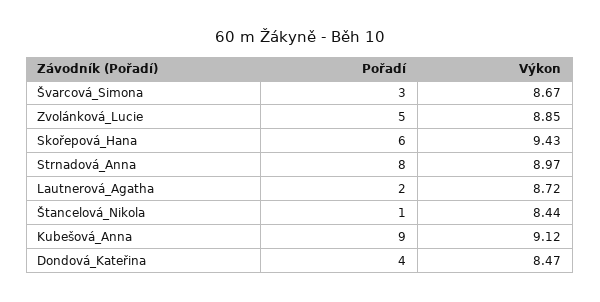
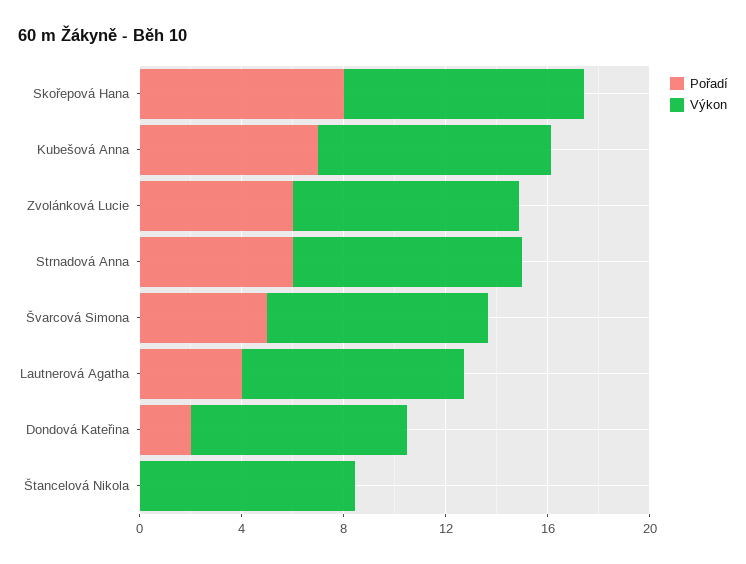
  {
    "Pořadí": {
-     "Švarcová_Simona": 3,
+     "Švarcová_Simona": 5,
-     "Zvolánková_Lucie": 5,
+     "Zvolánková_Lucie": 6,
-     "Skořepová_Hana": 6,
+     "Skořepová_Hana": 8,
-     "Strnadová_Anna": 8,
+     "Strnadová_Anna": 6,
-     "Lautnerová_Agatha": 2,
+     "Lautnerová_Agatha": 4,
-     "Štancelová_Nikola": 1,
+     "Štancelová_Nikola": 0,
-     "Kubešová_Anna": 9,
+     "Kubešová_Anna": 7,
-     "Dondová_Kateřina": 4
+     "Dondová_Kateřina": 2
    },
    "Výkon": {
      "Švarcová_Simona": 8.67,
      "Zvolánková_Lucie": 8.85,
      "Skořepová_Hana": 9.43,
      "Strnadová_Anna": 8.97,
      "Lautnerová_Agatha": 8.72,
      "Štancelová_Nikola": 8.44,
      "Kubešová_Anna": 9.12,
      "Dondová_Kateřina": 8.47
    }
  }

